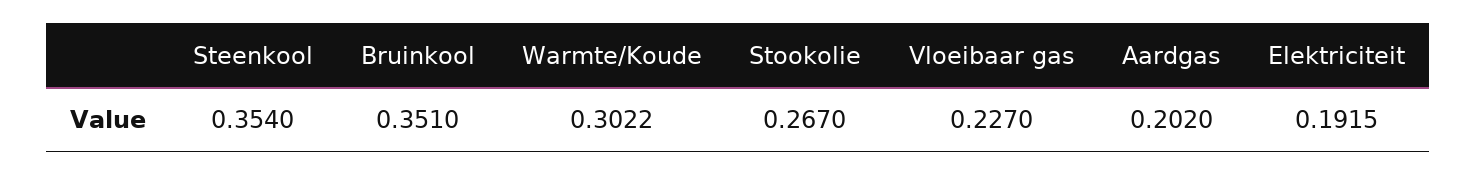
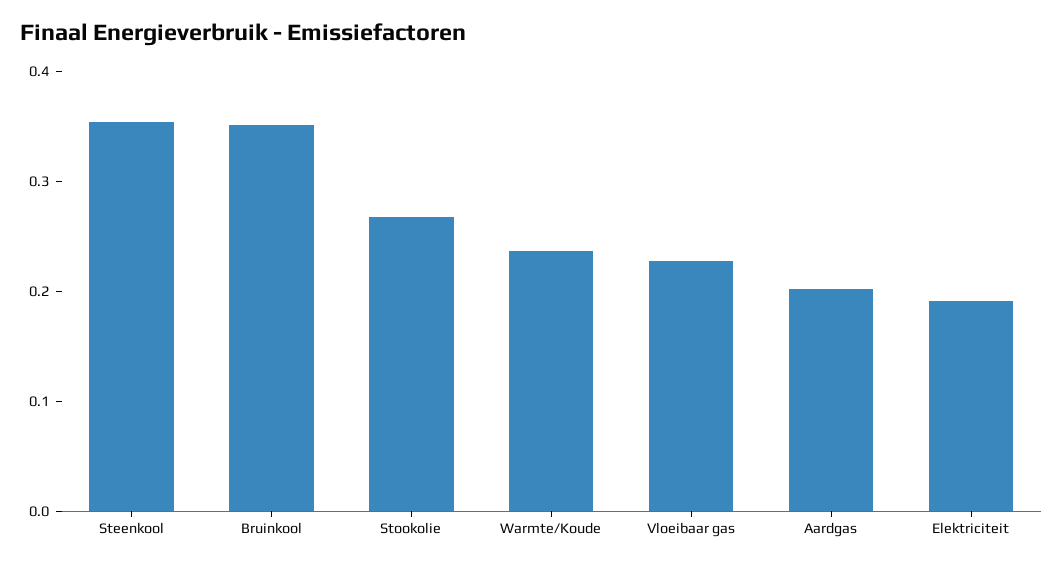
  {
    "Steenkool": 0.354,
    "Bruinkool": 0.351,
-   "Warmte/Koude": 0.3022,
+   "Warmte/Koude": 0.24,
    "Stookolie": 0.267,
    "Vloeibaar gas": 0.227,
    "Aardgas": 0.202,
    "Elektriciteit": 0.1915
  }

